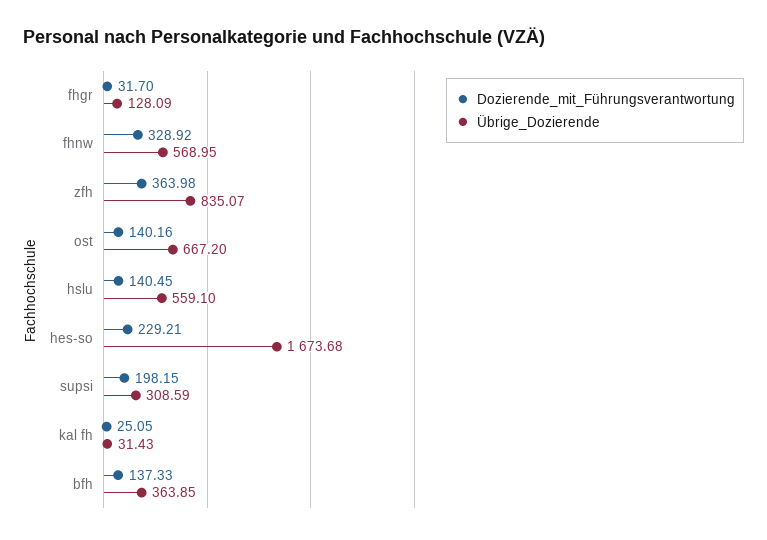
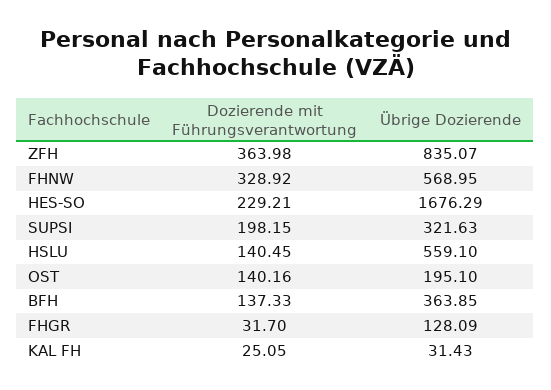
  {
    "Dozierende_mit_Führungsverantwortung": {
      "fhgr": 31.7,
      "fhnw": 328.92,
      "zfh": 363.98,
      "ost": 140.16,
      "hslu": 140.45,
      "hes-so": 229.21,
      "supsi": 198.15,
      "kal fh": 25.05,
      "bfh": 137.33
    },
    "Übrige_Dozierende": {
      "fhgr": 128.09,
      "fhnw": 568.95,
      "zfh": 835.07,
-     "ost": 667.2,
+     "ost": 195.1,
      "hslu": 559.1,
-     "hes-so": 1673.68,
+     "hes-so": 1676.29,
-     "supsi": 308.59,
+     "supsi": 321.63,
      "kal fh": 31.43,
      "bfh": 363.85
    }
  }

